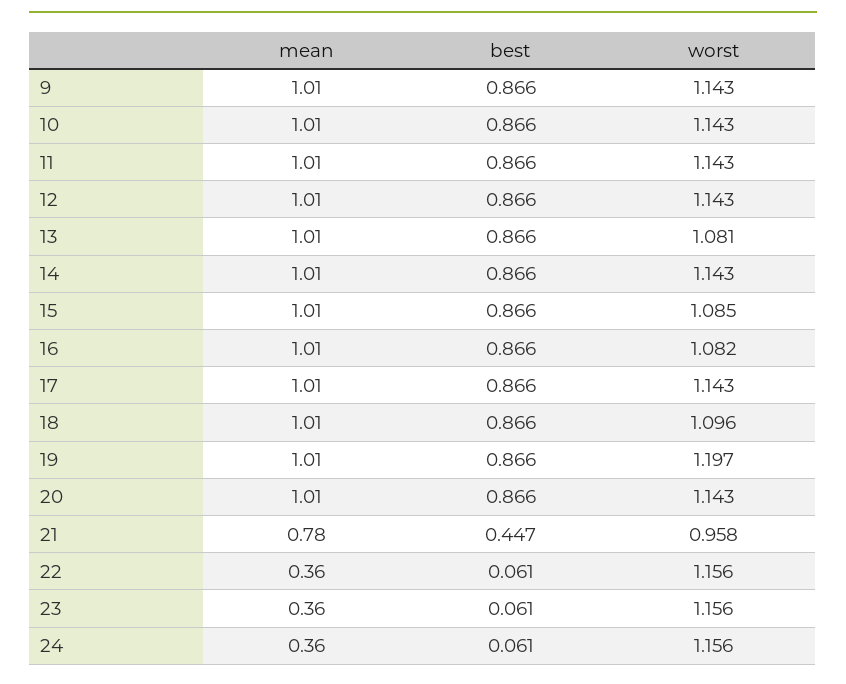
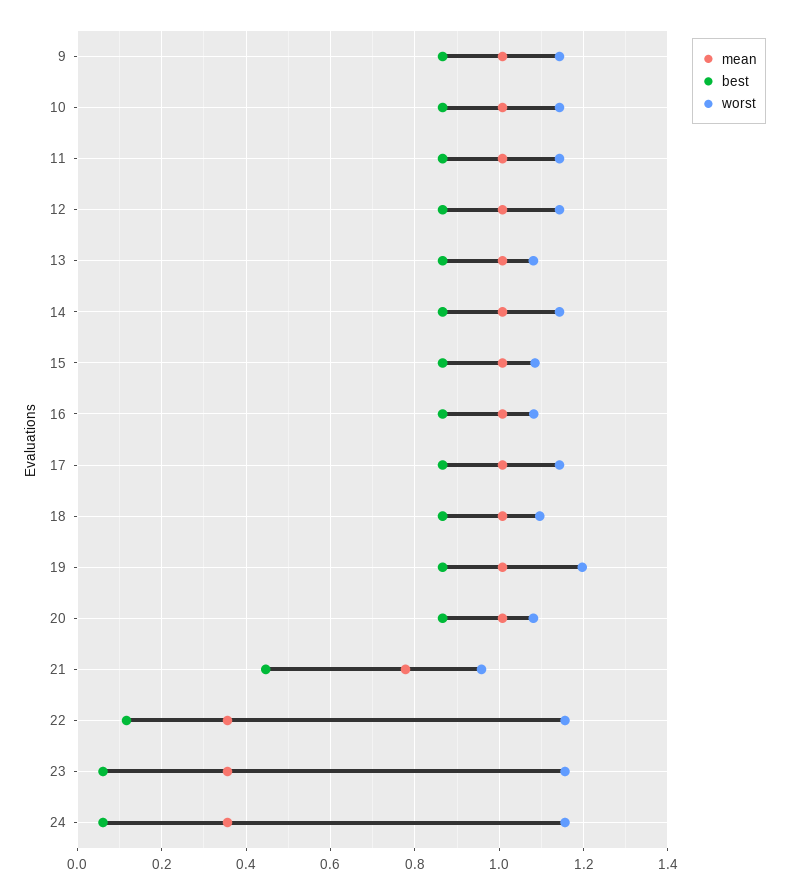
  {
    "mean": {
      "9": 1.01,
      "10": 1.01,
      "11": 1.01,
      "12": 1.01,
      "13": 1.01,
      "14": 1.01,
      "15": 1.01,
      "16": 1.01,
      "17": 1.01,
      "18": 1.01,
      "19": 1.01,
      "20": 1.01,
      "21": 0.78,
      "22": 0.36,
      "23": 0.36,
      "24": 0.36
    },
    "best": {
      "9": 0.866,
      "10": 0.866,
      "11": 0.866,
      "12": 0.866,
      "13": 0.866,
      "14": 0.866,
      "15": 0.866,
      "16": 0.866,
      "17": 0.866,
      "18": 0.866,
      "19": 0.866,
      "20": 0.866,
      "21": 0.447,
-     "22": 0.061,
+     "22": 0.12,
      "23": 0.061,
      "24": 0.061
    },
    "worst": {
      "9": 1.143,
      "10": 1.143,
      "11": 1.143,
      "12": 1.143,
      "13": 1.081,
      "14": 1.143,
      "15": 1.085,
      "16": 1.082,
      "17": 1.143,
      "18": 1.096,
      "19": 1.197,
-     "20": 1.143,
+     "20": 1.08,
      "21": 0.958,
      "22": 1.156,
      "23": 1.156,
      "24": 1.156
    }
  }

